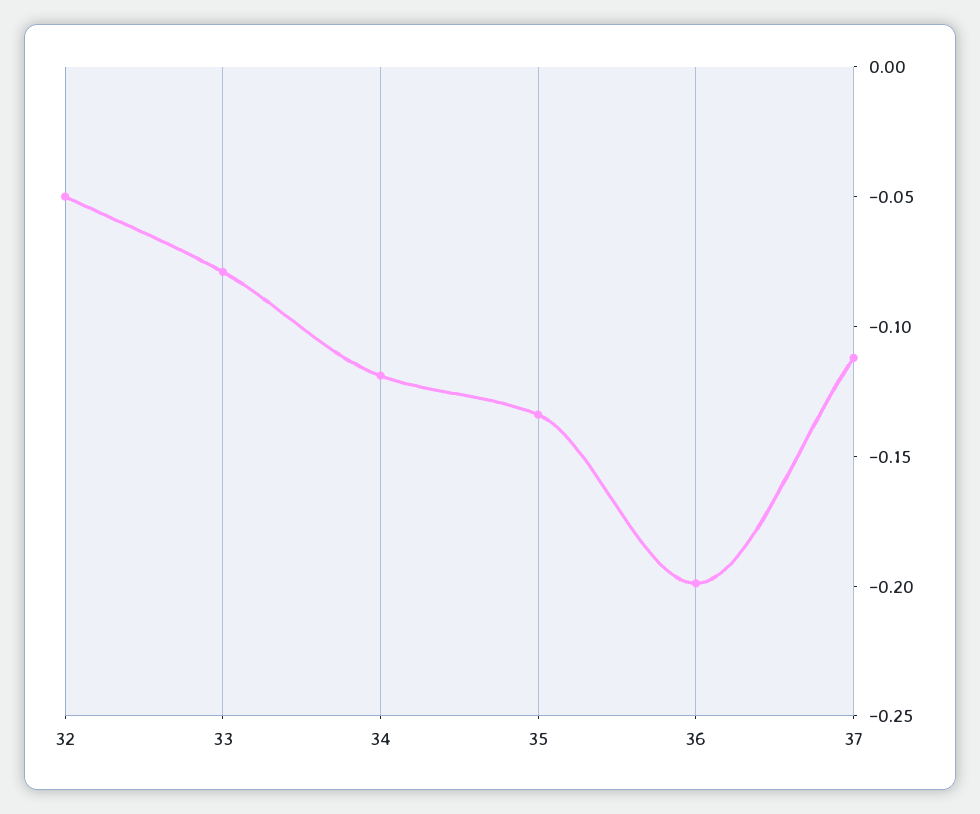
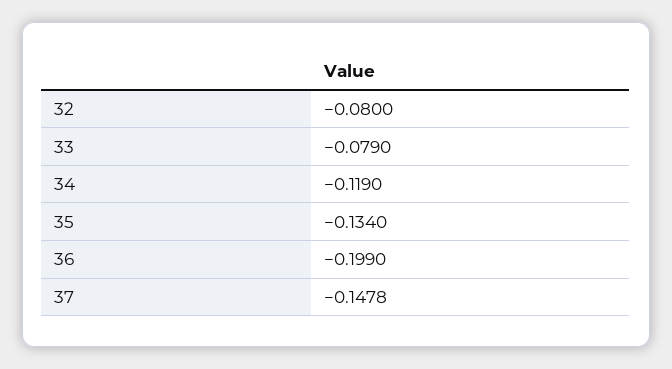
  {
-   "32": -0.05,
+   "32": -0.08,
    "33": -0.079,
    "34": -0.119,
    "35": -0.134,
    "36": -0.199,
-   "37": -0.11
+   "37": -0.1478
  }

